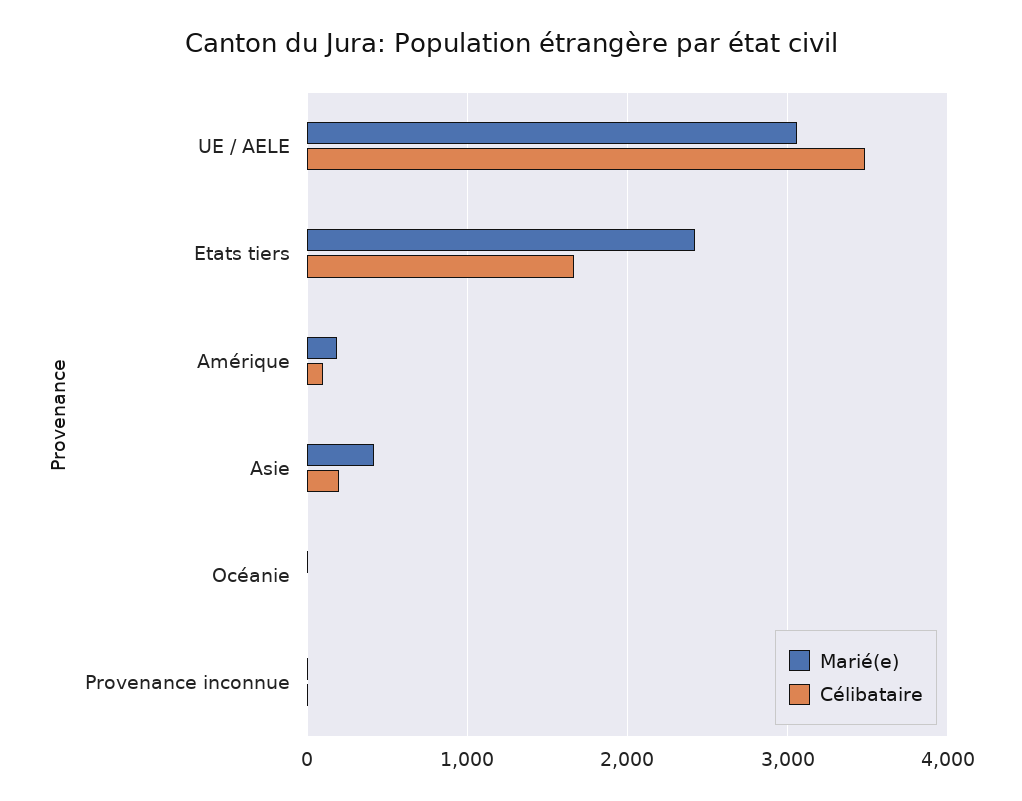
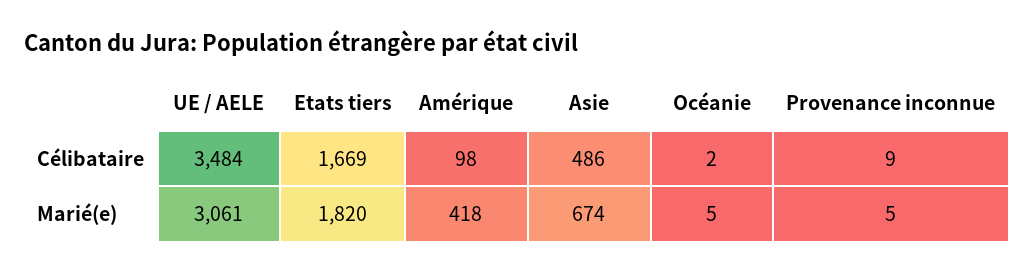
  {
    "Marié(e)": {
      "UE / AELE": 3061,
-     "Etats tiers": 2400,
+     "Etats tiers": 1820,
-     "Amérique": 200,
+     "Amérique": 418,
-     "Asie": 400,
+     "Asie": 674,
      "Océanie": 5,
      "Provenance inconnue": 5
    },
    "Célibataire": {
      "UE / AELE": 3484,
      "Etats tiers": 1669,
      "Amérique": 98,
-     "Asie": 200,
+     "Asie": 486,
      "Océanie": 2,
      "Provenance inconnue": 9
    }
  }

